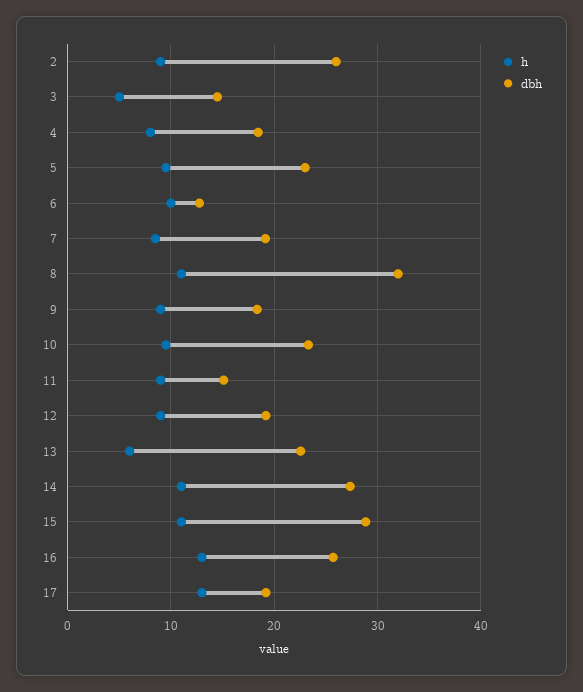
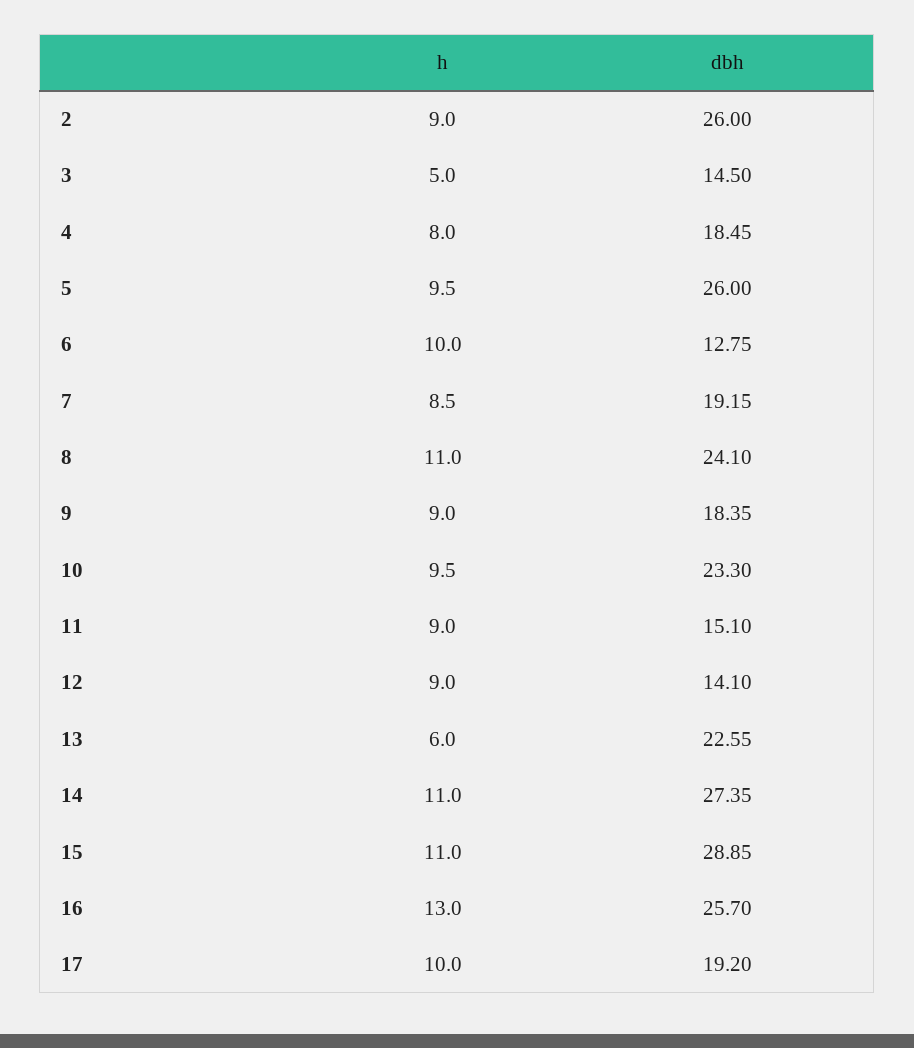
  {
    "h": {
      "2": 9,
      "3": 5,
      "4": 8,
      "5": 9.5,
      "6": 10,
      "7": 8.5,
      "8": 11,
      "9": 9,
      "10": 9.5,
      "11": 9,
      "12": 9,
      "13": 6,
      "14": 11,
      "15": 11,
      "16": 13,
-     "17": 13
+     "17": 10
    },
    "dbh": {
      "2": 26,
      "3": 14.5,
      "4": 18.45,
-     "5": 23,
+     "5": 26,
      "6": 12.75,
      "7": 19.15,
-     "8": 32,
+     "8": 24.1,
      "9": 18.35,
      "10": 23.3,
      "11": 15.1,
-     "12": 19,
+     "12": 14.1,
      "13": 22.55,
      "14": 27.35,
      "15": 28.85,
      "16": 25.7,
      "17": 19.2
    }
  }

